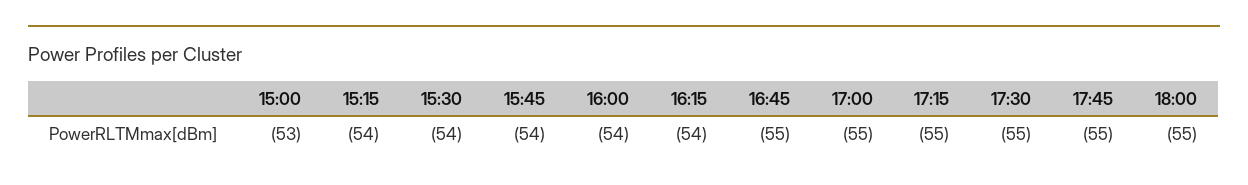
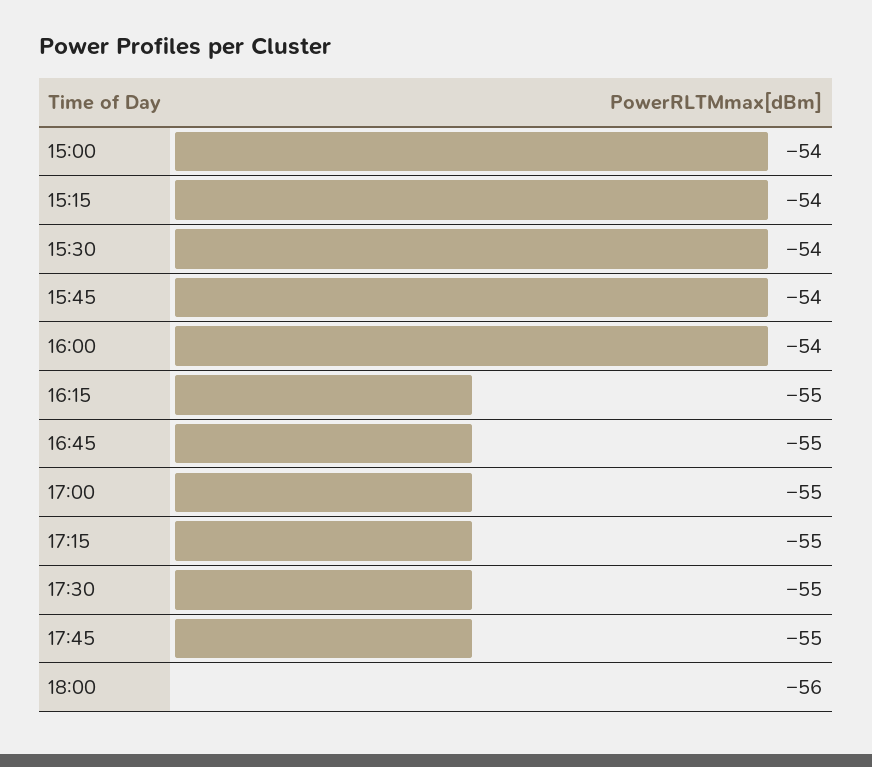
  {
-   "15:00": -53,
+   "15:00": -54,
    "15:15": -54,
    "15:30": -54,
    "15:45": -54,
    "16:00": -54,
-   "16:15": -54,
+   "16:15": -55,
    "16:45": -55,
    "17:00": -55,
    "17:15": -55,
    "17:30": -55,
    "17:45": -55,
-   "18:00": -55
+   "18:00": -56
  }

